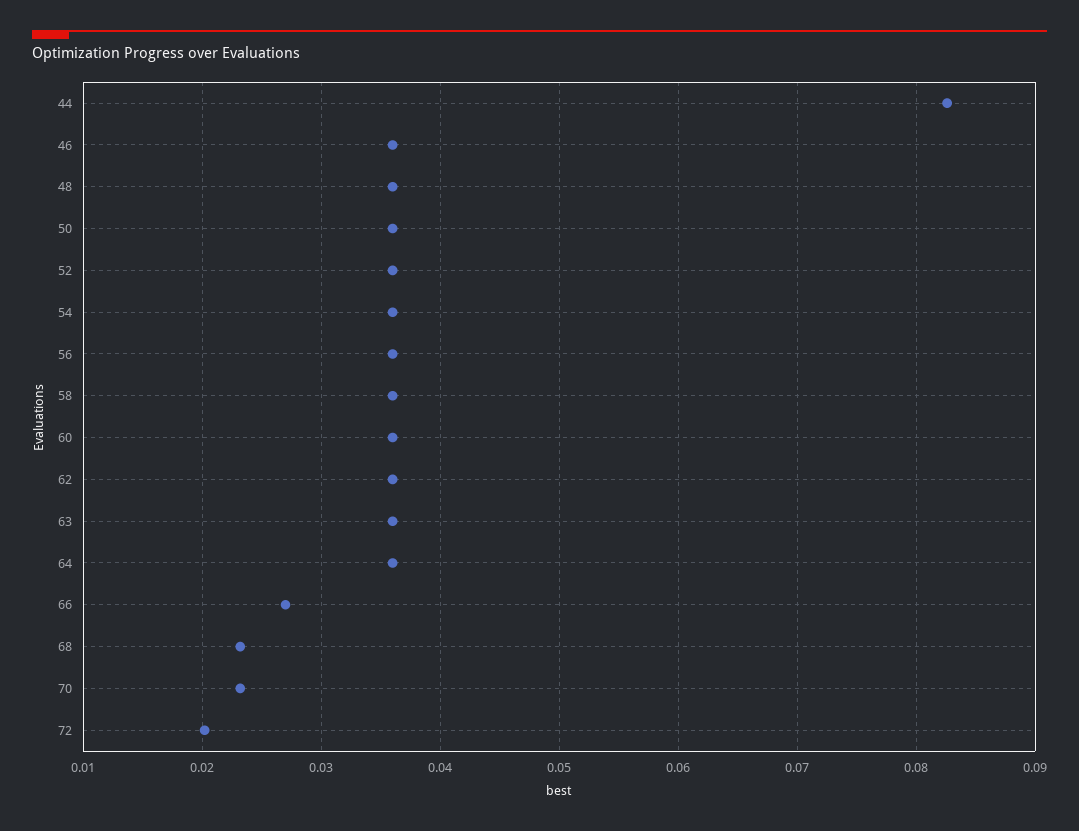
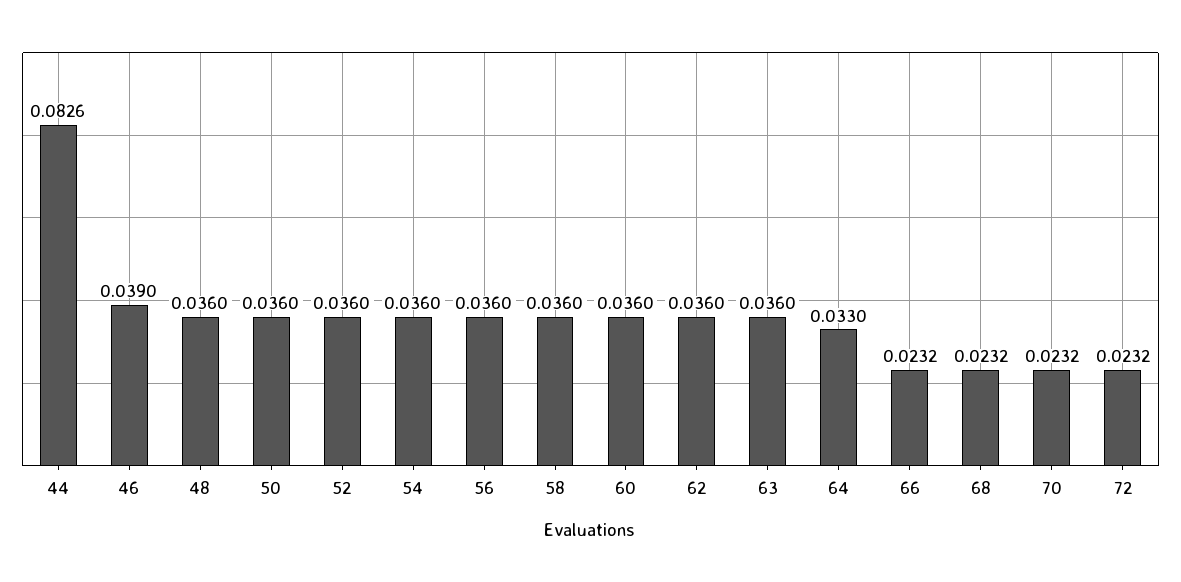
  {
    "44": 0.0826,
-   "46": 0.036,
+   "46": 0.039,
    "48": 0.036,
    "50": 0.036,
    "52": 0.036,
    "54": 0.036,
    "56": 0.036,
    "58": 0.036,
    "60": 0.036,
    "62": 0.036,
    "63": 0.036,
-   "64": 0.036,
+   "64": 0.033,
-   "66": 0.027,
+   "66": 0.0232,
    "68": 0.0232,
    "70": 0.0232,
-   "72": 0.02
+   "72": 0.0232
  }

